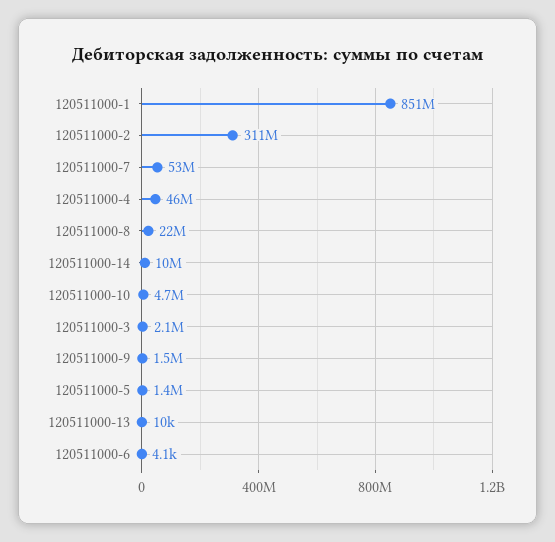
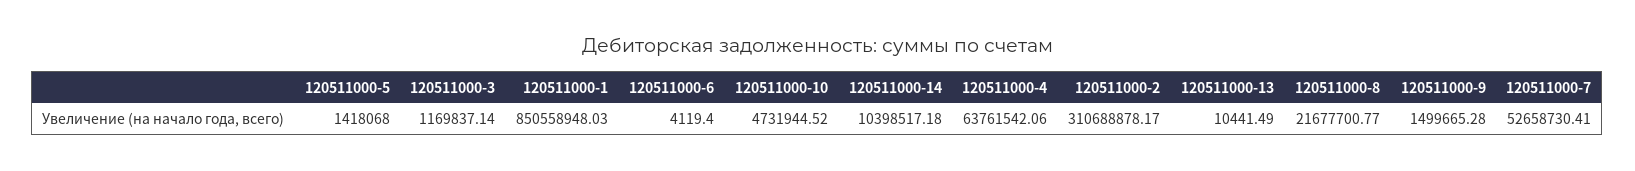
  {
    "120511000-1": 850558948.03,
    "120511000-2": 310688878.17,
    "120511000-7": 52658730.41,
-   "120511000-4": 46000000,
+   "120511000-4": 63761542.06,
    "120511000-8": 21677700.77,
    "120511000-14": 10398517.18,
    "120511000-10": 4731944.52,
-   "120511000-3": 2100000,
+   "120511000-3": 1169837.14,
    "120511000-9": 1499665.28,
    "120511000-5": 1418068,
    "120511000-13": 10441.49,
    "120511000-6": 4119.4
  }

